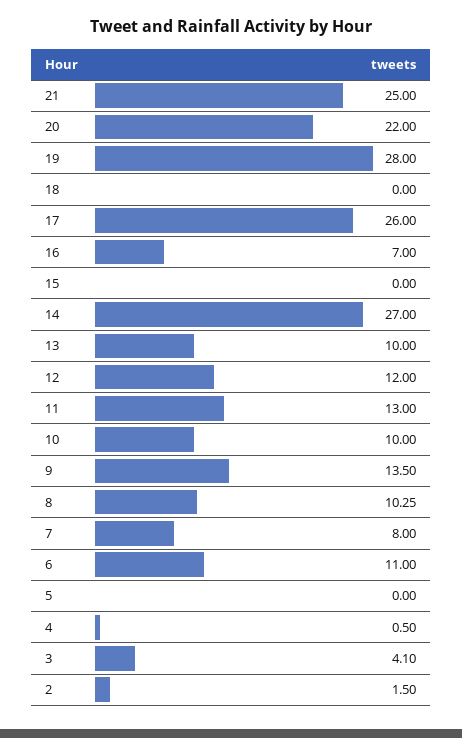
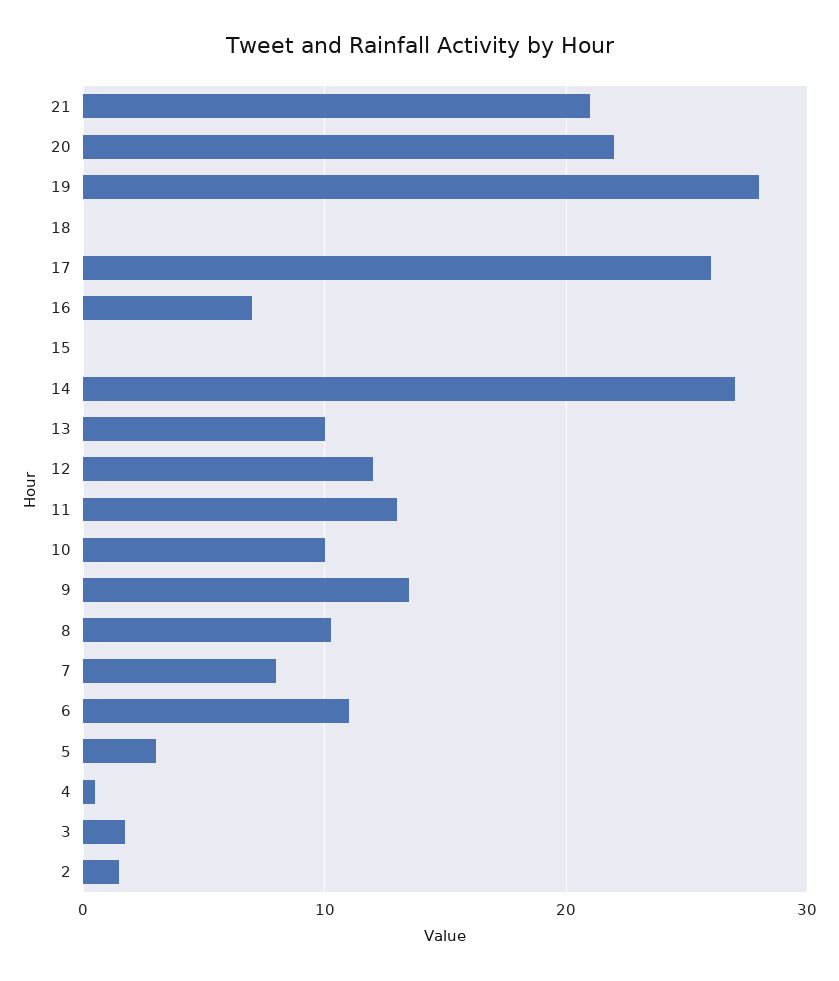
  {
-   "21": 25,
+   "21": 21,
    "20": 22,
    "19": 28,
    "18": 0,
    "17": 26,
    "16": 7,
    "15": 0,
    "14": 27,
    "13": 10,
    "12": 12,
    "11": 13,
    "10": 10,
    "9": 13.5,
    "8": 10.25,
    "7": 8,
    "6": 11,
-   "5": 0,
+   "5": 3,
    "4": 0.5,
-   "3": 4.1,
+   "3": 2,
    "2": 1.5
  }

